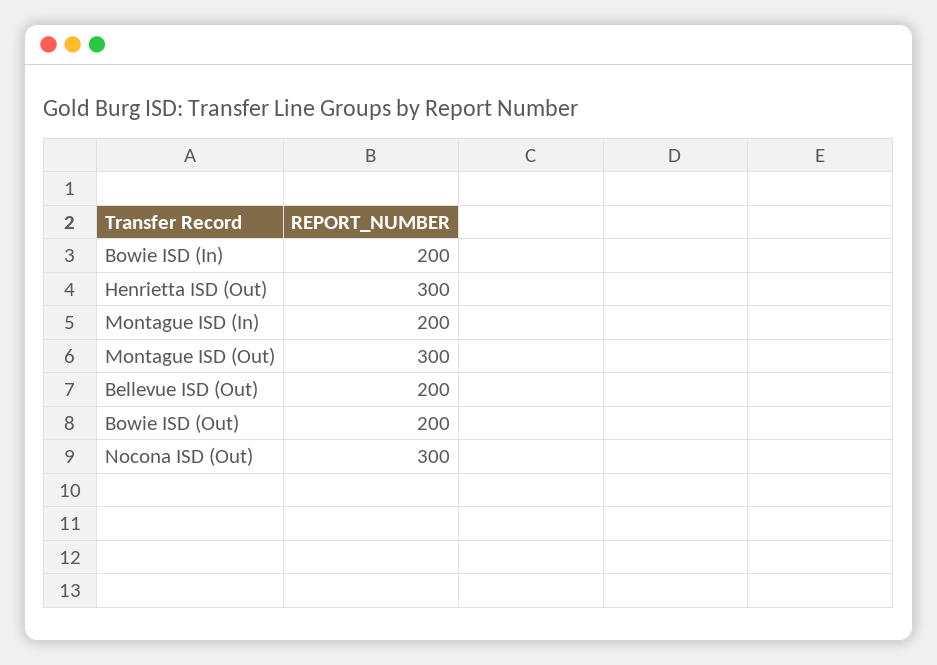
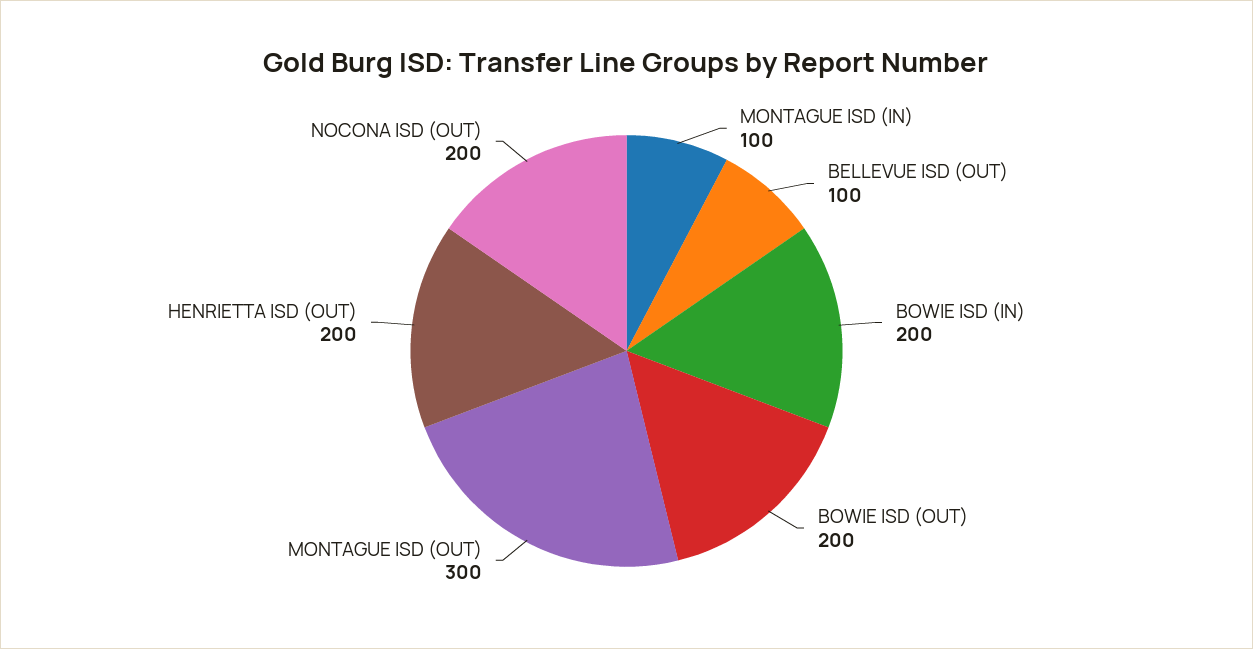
  {
    "Bowie ISD (In)": 200,
-   "Henrietta ISD (Out)": 300,
+   "Henrietta ISD (Out)": 200,
-   "Montague ISD (In)": 200,
+   "Montague ISD (In)": 100,
    "Montague ISD (Out)": 300,
-   "Bellevue ISD (Out)": 200,
+   "Bellevue ISD (Out)": 100,
    "Bowie ISD (Out)": 200,
-   "Nocona ISD (Out)": 300
+   "Nocona ISD (Out)": 200
  }

